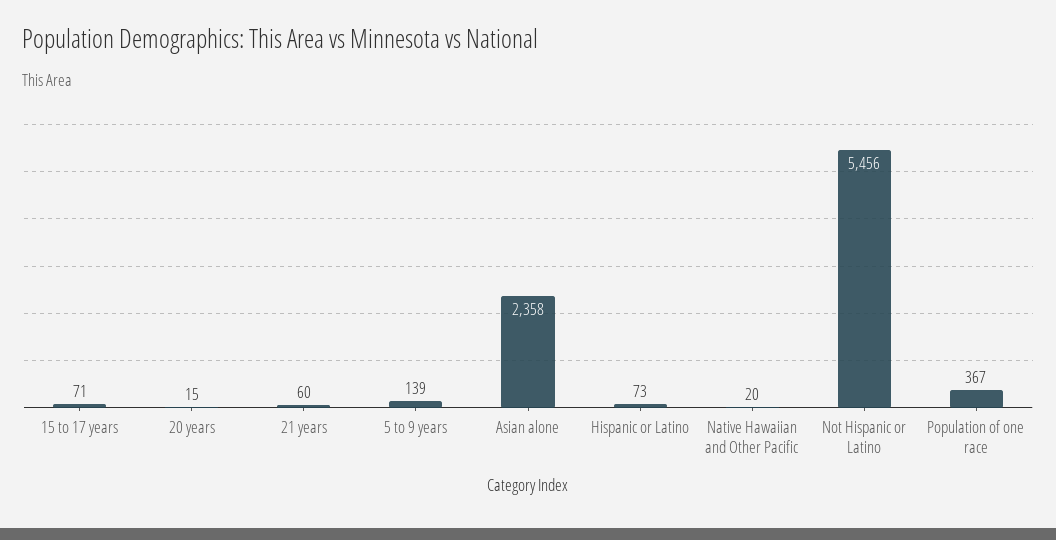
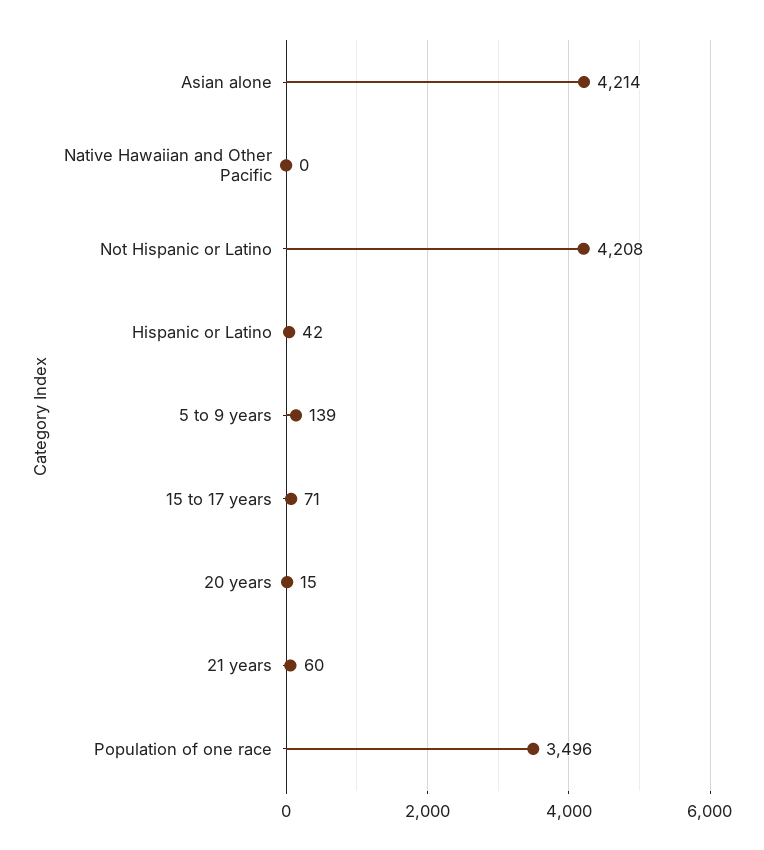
  {
    "15 to 17 years": 71,
    "20 years": 15,
    "21 years": 60,
    "5 to 9 years": 139,
-   "Asian alone": 2358,
+   "Asian alone": 4214,
-   "Hispanic or Latino": 73,
+   "Hispanic or Latino": 42,
-   "Native Hawaiian and Other Pacific": 20,
+   "Native Hawaiian and Other Pacific": 0,
-   "Not Hispanic or Latino": 5456,
+   "Not Hispanic or Latino": 4208,
-   "Population of one race": 367
+   "Population of one race": 3496
  }

